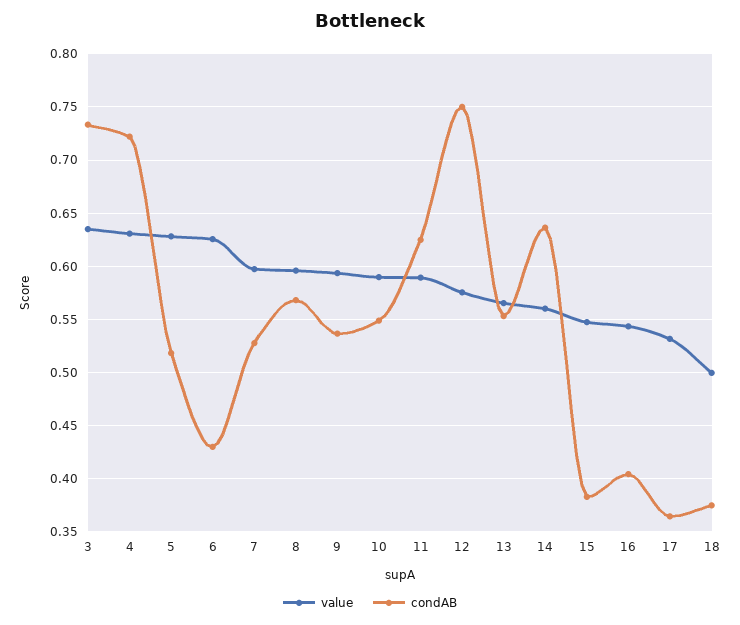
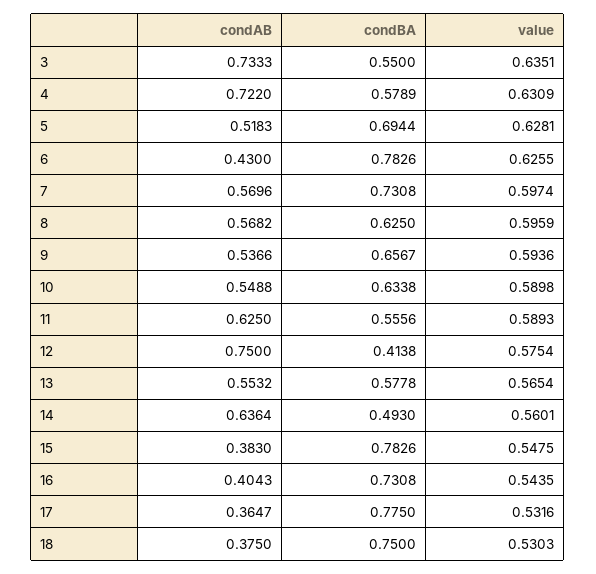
  {
    "value": {
      "3": 0.6351,
      "4": 0.6309,
      "5": 0.6281,
      "6": 0.6255,
      "7": 0.5974,
      "8": 0.5959,
      "9": 0.5936,
      "10": 0.5898,
      "11": 0.5893,
      "12": 0.5754,
      "13": 0.5654,
      "14": 0.5601,
      "15": 0.5475,
      "16": 0.5435,
      "17": 0.5316,
-     "18": 0.5
+     "18": 0.5303
    },
    "condAB": {
      "3": 0.7333,
      "4": 0.722,
      "5": 0.5183,
      "6": 0.43,
-     "7": 0.53,
+     "7": 0.5696,
      "8": 0.5682,
      "9": 0.5366,
      "10": 0.5488,
      "11": 0.625,
      "12": 0.75,
      "13": 0.5532,
      "14": 0.6364,
      "15": 0.383,
      "16": 0.4043,
      "17": 0.3647,
      "18": 0.375
-   }
+   },
+   "condBA": {
+     "3": 0.55,
+     "4": 0.5789,
+     "5": 0.6944,
+     "6": 0.7826,
+     "7": 0.7308,
+     "8": 0.625,
+     "9": 0.6567,
+     "10": 0.6338,
+     "11": 0.5556,
+     "12": 0.4138,
+     "13": 0.5778,
+     "14": 0.493,
+     "15": 0.7826,
+     "16": 0.7308,
+     "17": 0.775,
+     "18": 0.75
+   }
  }

